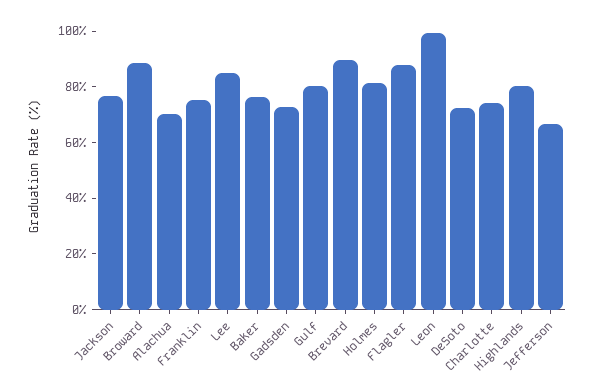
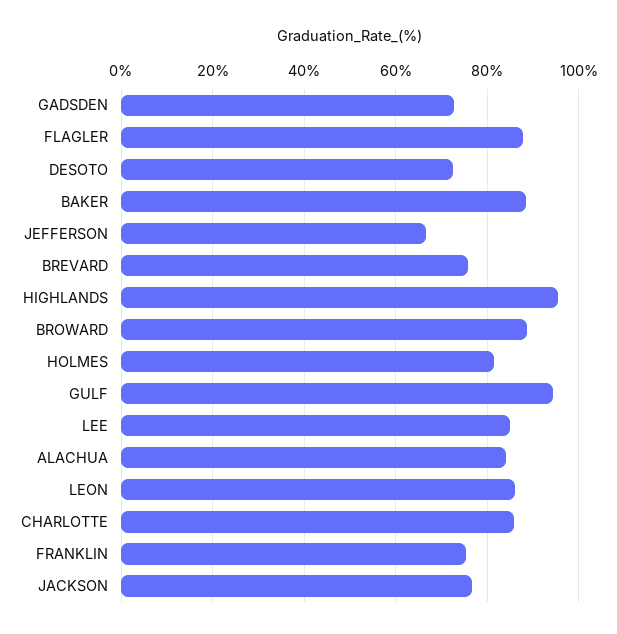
  {
    "Jackson": 76,
    "Broward": 88,
-   "Alachua": 70,
+   "Alachua": 84,
    "Franklin": 76,
    "Lee": 86,
-   "Baker": 75,
+   "Baker": 88,
    "Gadsden": 72,
-   "Gulf": 80,
+   "Gulf": 94,
-   "Brevard": 90,
+   "Brevard": 76,
    "Holmes": 82,
    "Flagler": 88,
-   "Leon": 100,
+   "Leon": 86,
    "DeSoto": 72,
-   "Charlotte": 75,
+   "Charlotte": 86,
-   "Highlands": 80,
+   "Highlands": 96,
    "Jefferson": 66
  }

